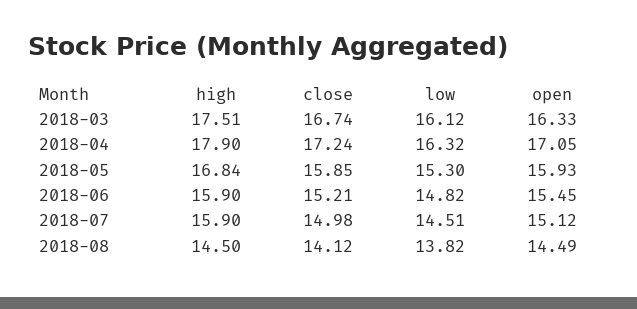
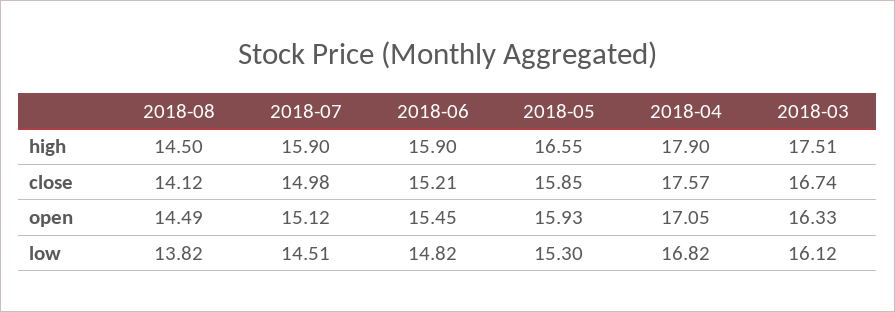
  {
    "high": {
      "2018-03": 17.51,
      "2018-04": 17.9,
-     "2018-05": 16.84,
+     "2018-05": 16.55,
      "2018-06": 15.9,
      "2018-07": 15.9,
      "2018-08": 14.5
    },
    "close": {
      "2018-03": 16.74,
-     "2018-04": 17.24,
+     "2018-04": 17.57,
      "2018-05": 15.85,
      "2018-06": 15.21,
      "2018-07": 14.98,
      "2018-08": 14.12
    },
    "low": {
      "2018-03": 16.12,
-     "2018-04": 16.32,
+     "2018-04": 16.82,
      "2018-05": 15.3,
      "2018-06": 14.82,
      "2018-07": 14.51,
      "2018-08": 13.82
    },
    "open": {
      "2018-03": 16.33,
      "2018-04": 17.05,
      "2018-05": 15.93,
      "2018-06": 15.45,
      "2018-07": 15.12,
      "2018-08": 14.49
    }
  }

